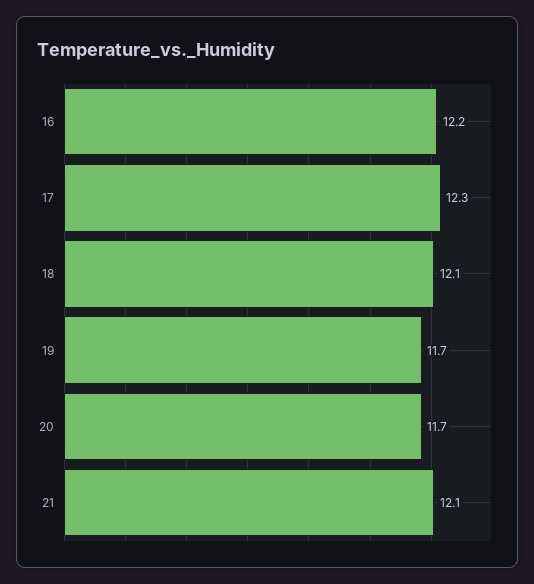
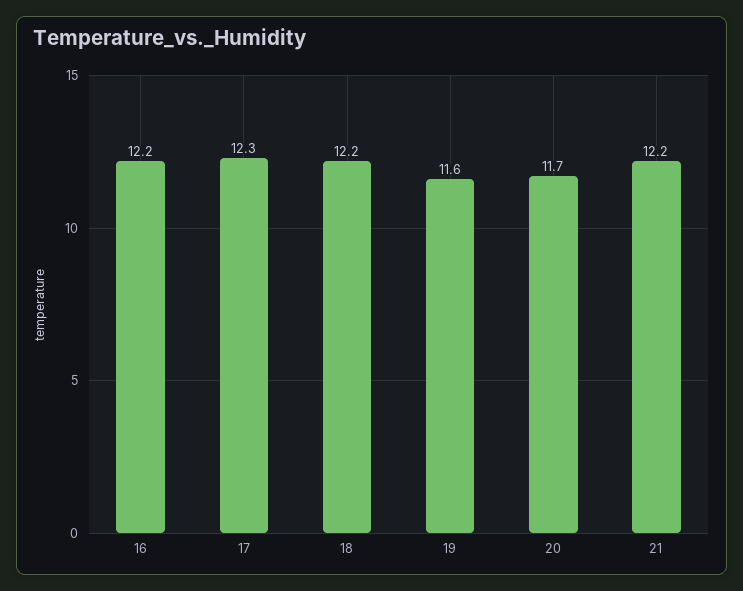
  {
    "16": 12.2,
    "17": 12.3,
-   "18": 12.1,
+   "18": 12.2,
-   "19": 11.7,
+   "19": 11.6,
    "20": 11.7,
-   "21": 12.1
+   "21": 12.2
  }

